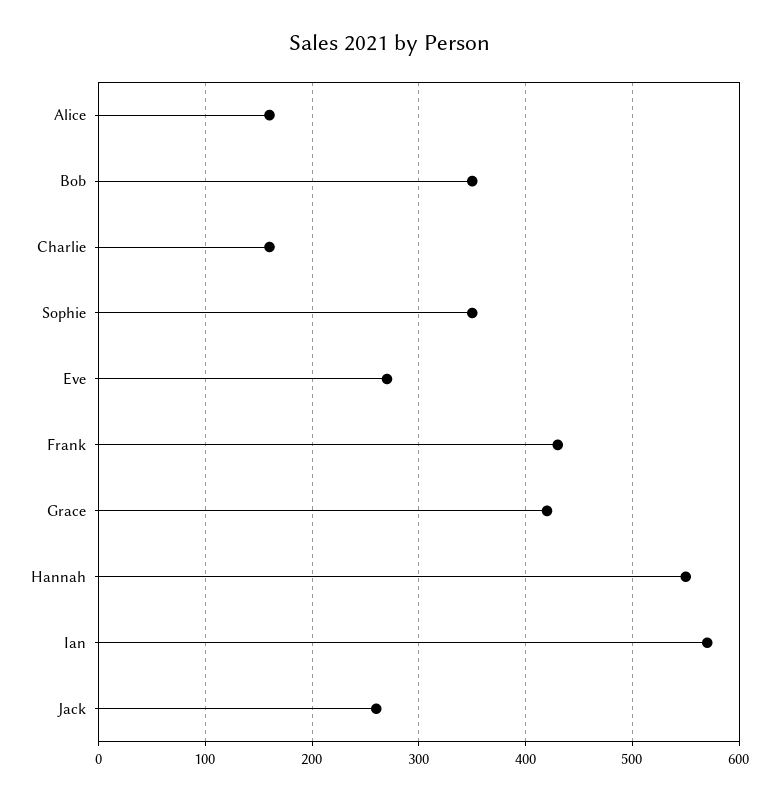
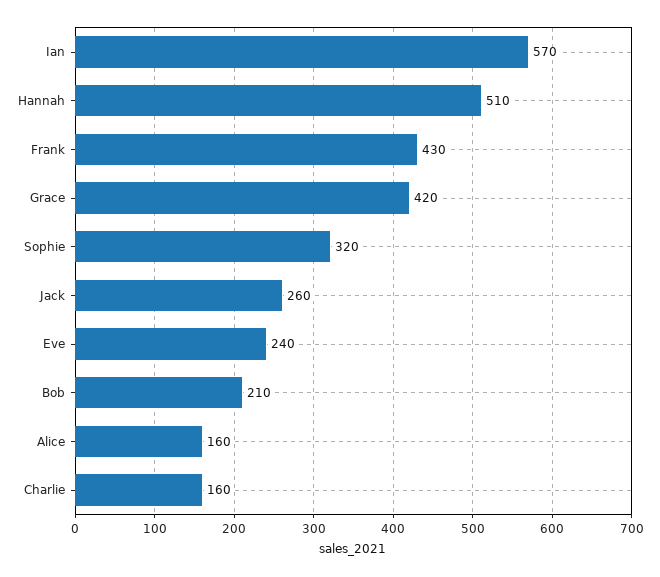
  {
    "Alice": 160,
-   "Bob": 350,
+   "Bob": 210,
    "Charlie": 160,
-   "Sophie": 350,
+   "Sophie": 320,
-   "Eve": 270,
+   "Eve": 240,
    "Frank": 430,
    "Grace": 420,
-   "Hannah": 550,
+   "Hannah": 510,
    "Ian": 570,
    "Jack": 260
  }

